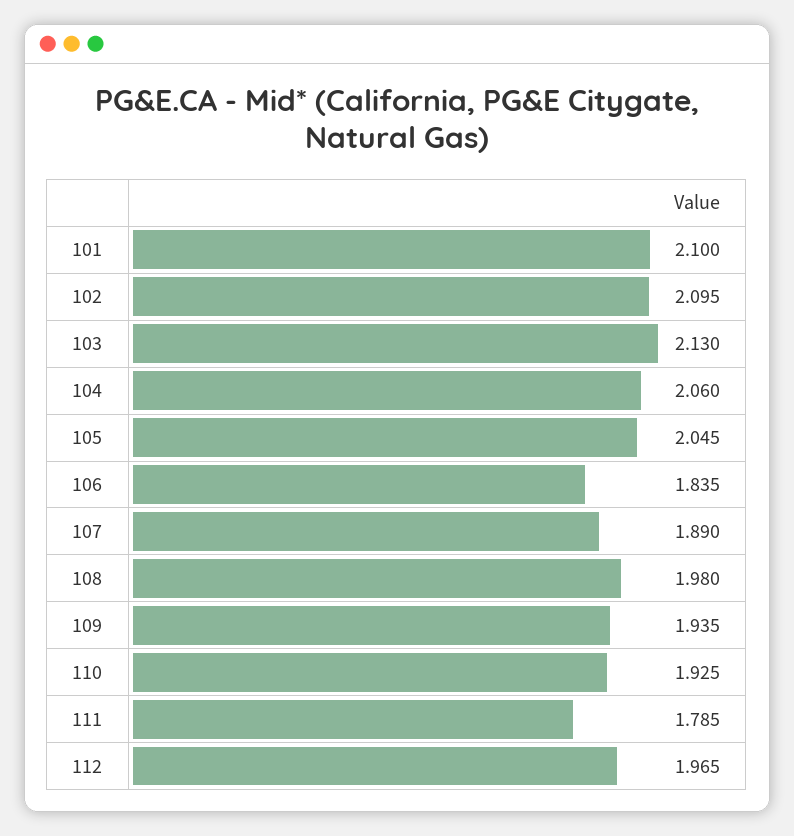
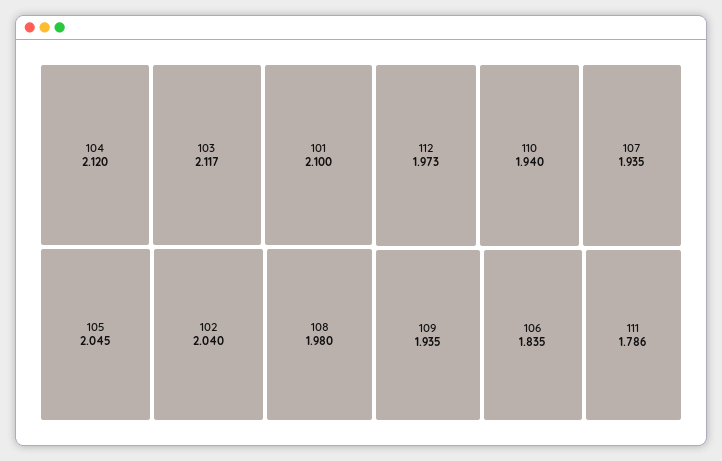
  {
    "101": 2.1,
-   "102": 2.095,
+   "102": 2.04,
-   "103": 2.13,
+   "103": 2.117,
-   "104": 2.06,
+   "104": 2.12,
    "105": 2.045,
    "106": 1.835,
-   "107": 1.89,
+   "107": 1.935,
    "108": 1.98,
    "109": 1.935,
-   "110": 1.925,
+   "110": 1.94,
-   "111": 1.785,
+   "111": 1.786,
-   "112": 1.965
+   "112": 1.973
  }

